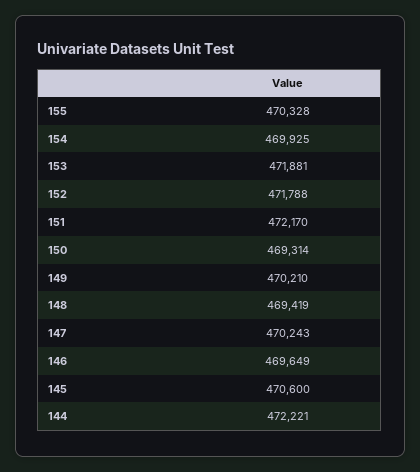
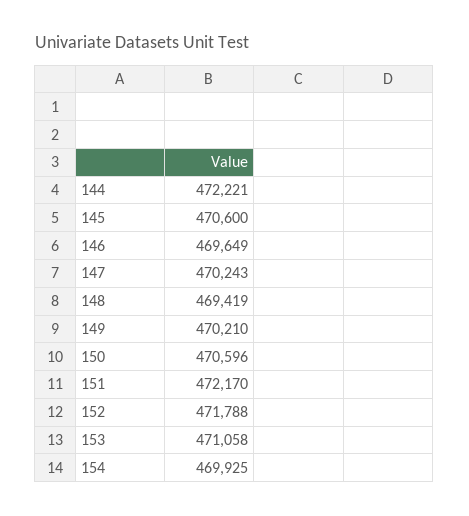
  {
-   "155": 470328,
    "154": 469925,
-   "153": 471881,
+   "153": 471058,
    "152": 471788,
    "151": 472170,
-   "150": 469314,
+   "150": 470596,
    "149": 470210,
    "148": 469419,
    "147": 470243,
    "146": 469649,
    "145": 470600,
    "144": 472221
  }

